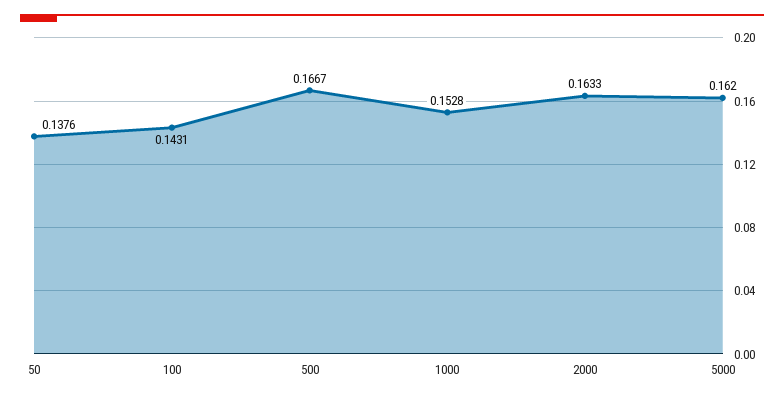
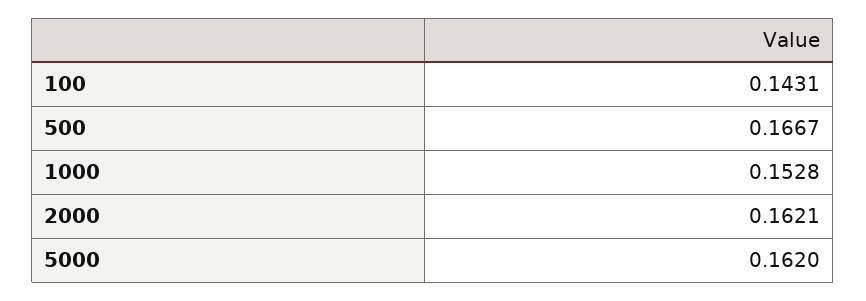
  {
-   "50": 0.1376,
    "100": 0.1431,
    "500": 0.1667,
    "1000": 0.1528,
-   "2000": 0.1633,
+   "2000": 0.1621,
    "5000": 0.162
  }

